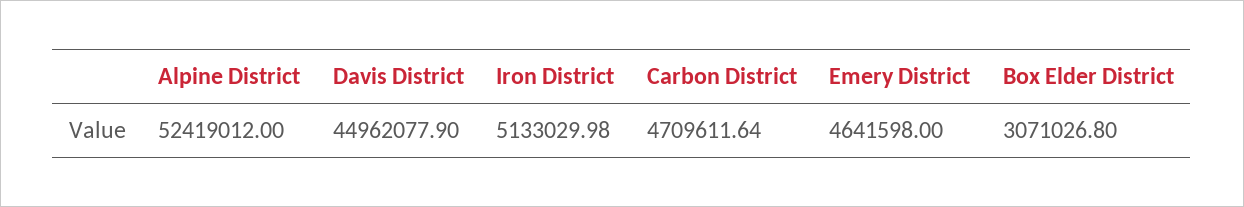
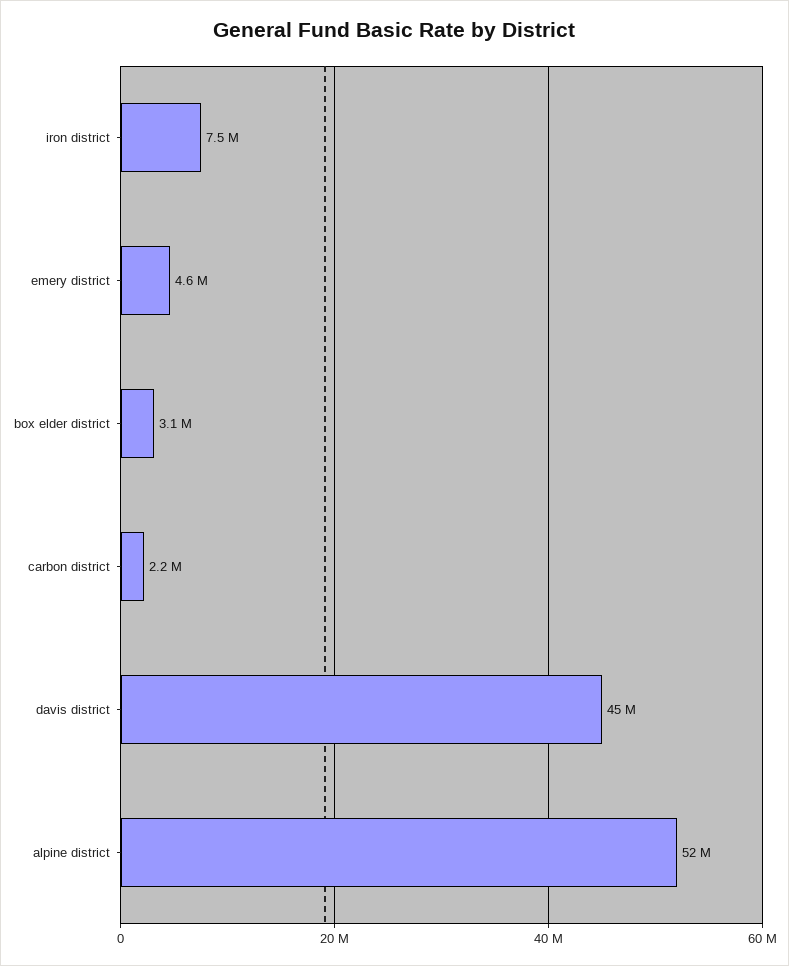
  {
    "Alpine District": 52419012,
    "Davis District": 44962077.9,
-   "Iron District": 5133029.98,
+   "Iron District": 7500000,
-   "Carbon District": 4709611.64,
+   "Carbon District": 2200000,
    "Emery District": 4641598,
    "Box Elder District": 3071026.8
  }

